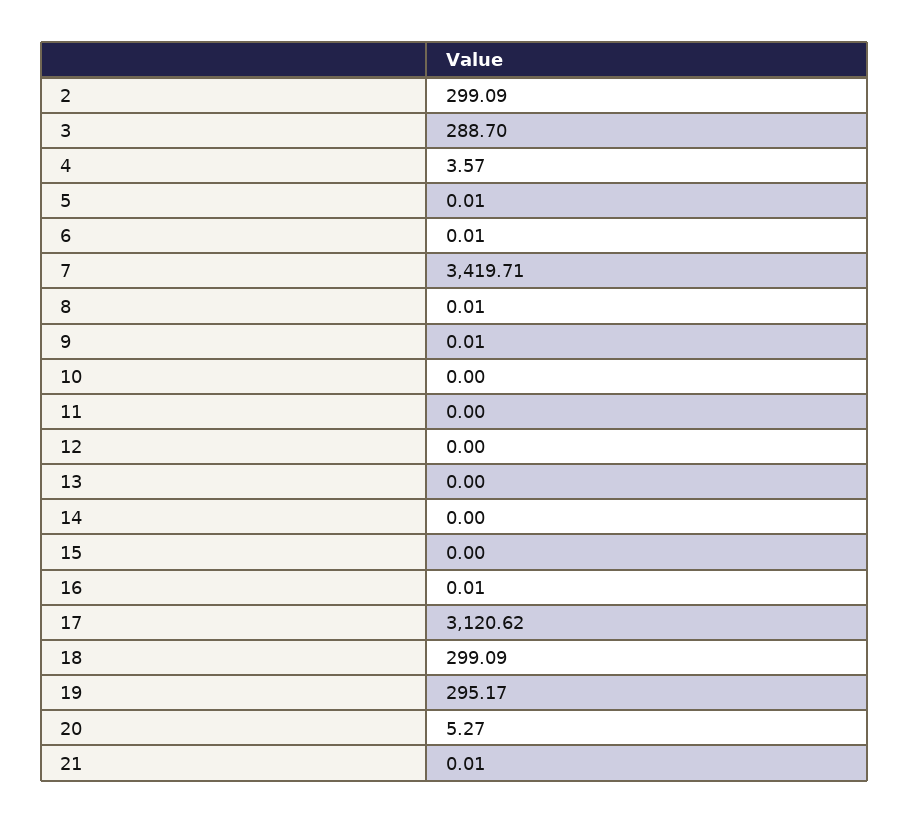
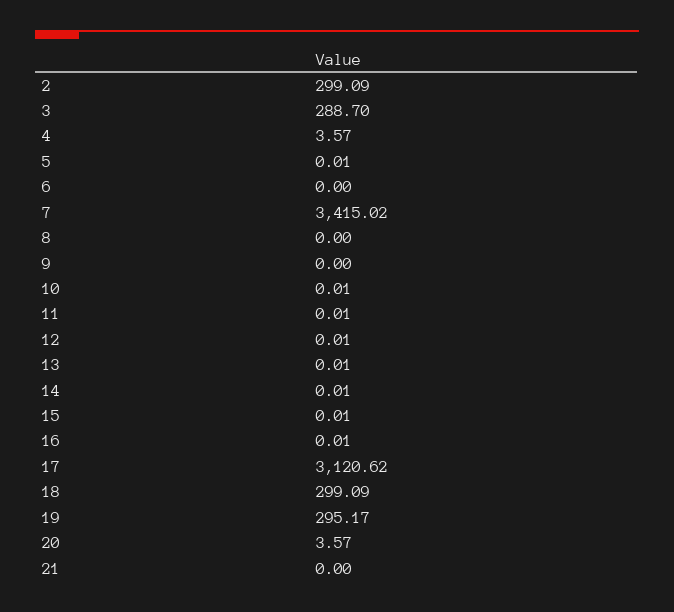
  {
    "2": 299.09,
    "3": 288.7,
    "4": 3.57,
    "5": 0.01,
-   "6": 0.01,
+   "6": 0,
-   "7": 3419.71,
+   "7": 3415.02,
-   "8": 0.01,
+   "8": 0,
-   "9": 0.01,
+   "9": 0,
-   "10": 0,
+   "10": 0.01,
-   "11": 0,
+   "11": 0.01,
-   "12": 0,
+   "12": 0.01,
-   "13": 0,
+   "13": 0.01,
-   "14": 0,
+   "14": 0.01,
-   "15": 0,
+   "15": 0.01,
    "16": 0.01,
    "17": 3120.62,
    "18": 299.09,
    "19": 295.17,
-   "20": 5.27,
+   "20": 3.57,
-   "21": 0.01
+   "21": 0
  }

